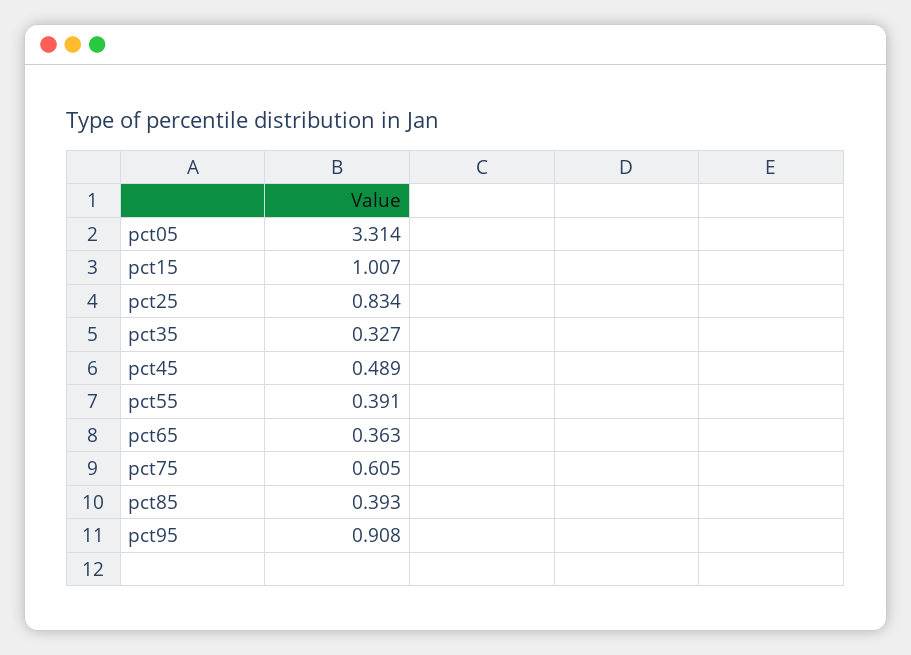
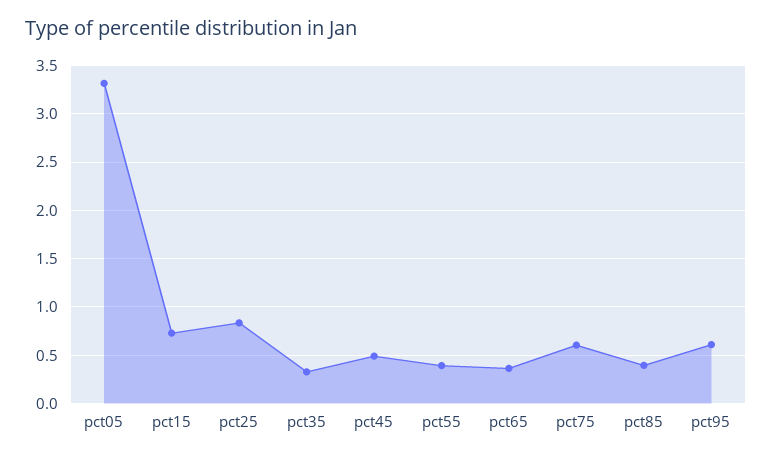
  {
    "pct05": 3.314,
-   "pct15": 1.007,
+   "pct15": 0.7,
    "pct25": 0.834,
    "pct35": 0.327,
    "pct45": 0.489,
    "pct55": 0.391,
    "pct65": 0.363,
    "pct75": 0.605,
    "pct85": 0.393,
-   "pct95": 0.908
+   "pct95": 0.6
  }

